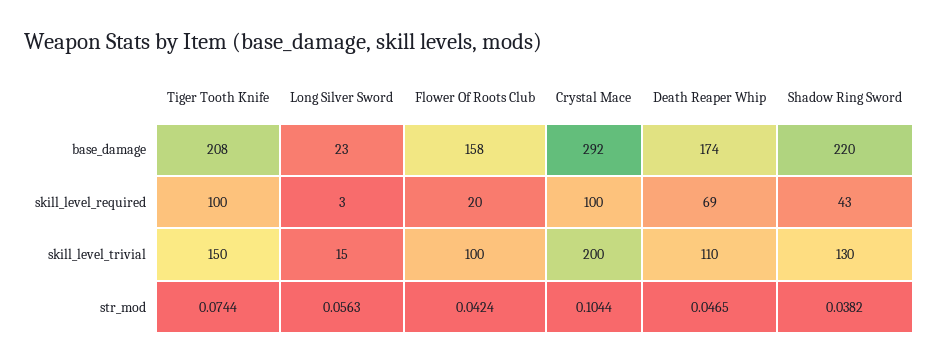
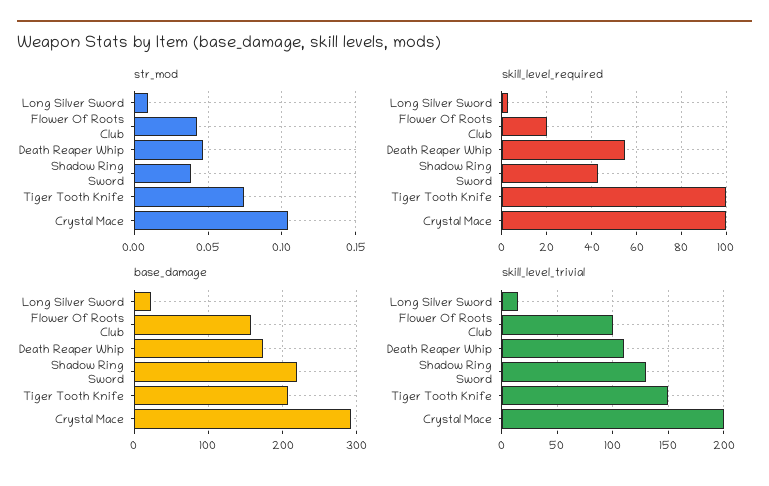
  {
    "base_damage": {
      "Tiger Tooth Knife": 208,
      "Long Silver Sword": 23,
      "Flower Of Roots Club": 158,
      "Crystal Mace": 292,
      "Death Reaper Whip": 174,
      "Shadow Ring Sword": 220
    },
    "skill_level_required": {
      "Tiger Tooth Knife": 100,
      "Long Silver Sword": 3,
      "Flower Of Roots Club": 20,
      "Crystal Mace": 100,
-     "Death Reaper Whip": 69,
+     "Death Reaper Whip": 55,
      "Shadow Ring Sword": 43
    },
    "skill_level_trivial": {
      "Tiger Tooth Knife": 150,
      "Long Silver Sword": 15,
      "Flower Of Roots Club": 100,
      "Crystal Mace": 200,
      "Death Reaper Whip": 110,
      "Shadow Ring Sword": 130
    },
    "str_mod": {
      "Tiger Tooth Knife": 0.0744,
-     "Long Silver Sword": 0.0563,
+     "Long Silver Sword": 0.01,
      "Flower Of Roots Club": 0.0424,
      "Crystal Mace": 0.1044,
      "Death Reaper Whip": 0.0465,
      "Shadow Ring Sword": 0.0382
    }
  }

